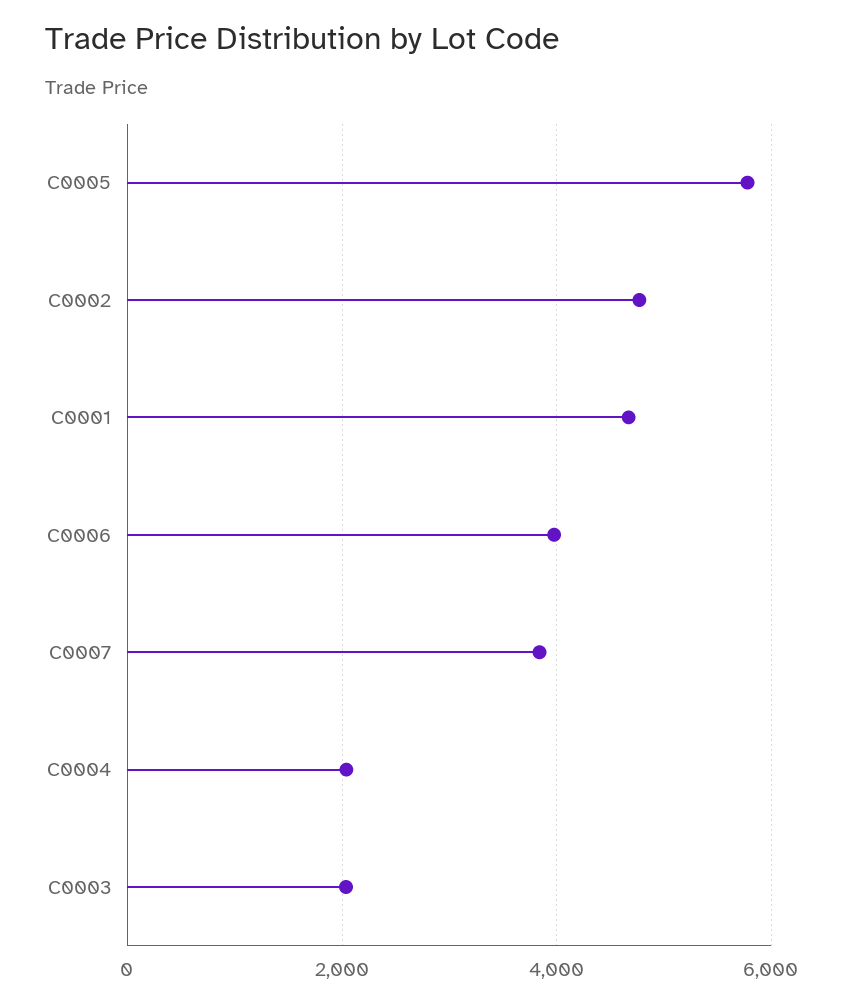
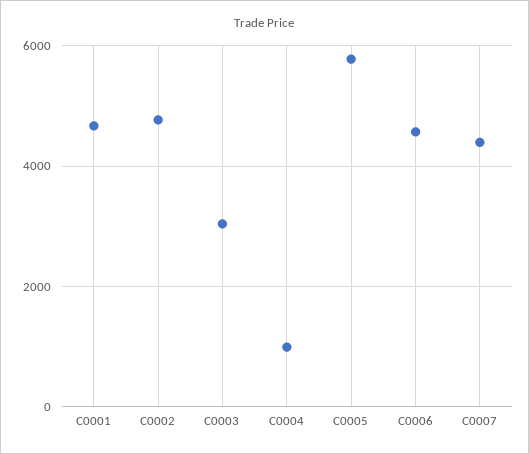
  {
    "C0005": 5800,
    "C0002": 4800,
    "C0001": 4600,
-   "C0006": 4000,
+   "C0006": 4600,
-   "C0007": 3800,
+   "C0007": 4400,
-   "C0004": 2000,
+   "C0004": 1000,
-   "C0003": 2000
+   "C0003": 3000
  }

